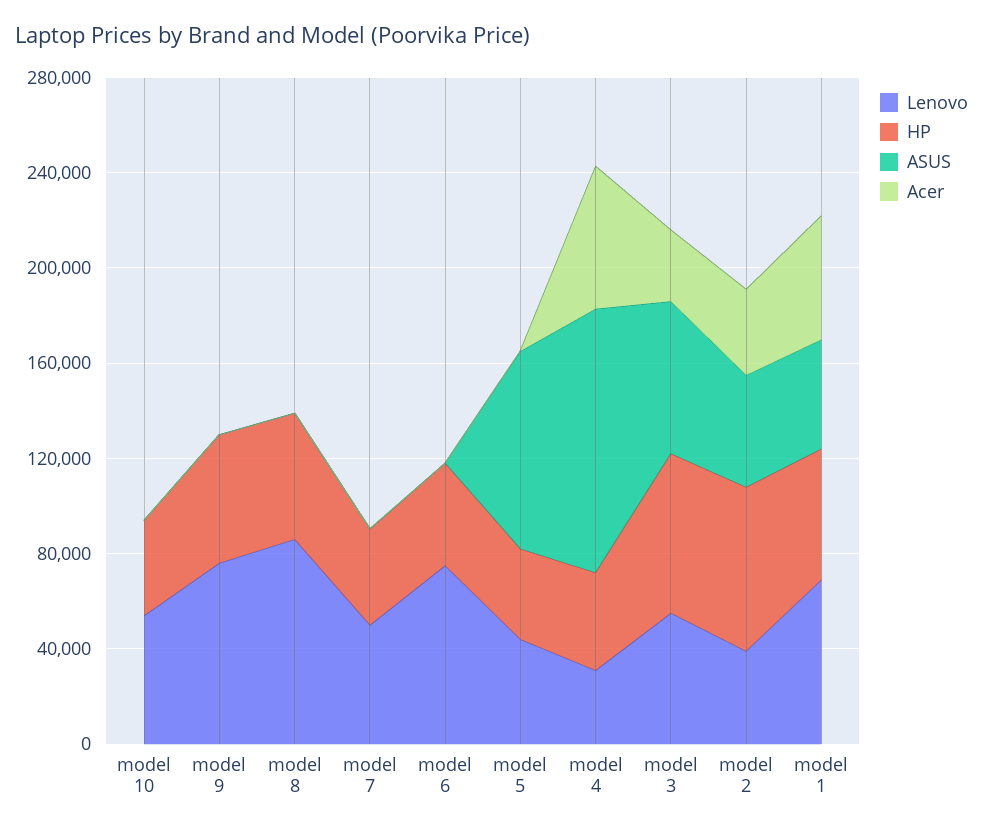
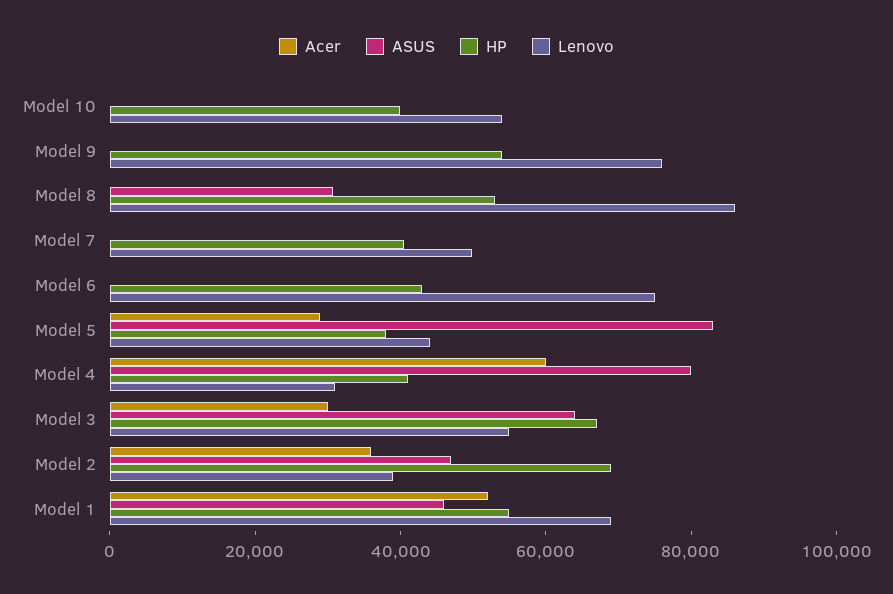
  {
    "Lenovo": {
      "model 10": 55000,
      "model 9": 75000,
      "model 8": 85000,
      "model 7": 50000,
      "model 6": 75000,
      "model 5": 45000,
      "model 4": 30000,
      "model 3": 55000,
      "model 2": 40000,
      "model 1": 70000
    },
    "HP": {
      "model 10": 40000,
      "model 9": 55000,
      "model 8": 55000,
      "model 7": 40000,
      "model 6": 45000,
      "model 5": 40000,
      "model 4": 40000,
      "model 3": 65000,
      "model 2": 70000,
      "model 1": 55000
    },
    "ASUS": {
      "model 10": 0,
      "model 9": 0,
-     "model 8": 0,
+     "model 8": 30000,
      "model 7": 0,
      "model 6": 0,
      "model 5": 85000,
-     "model 4": 110000,
+     "model 4": 80000,
      "model 3": 65000,
      "model 2": 45000,
      "model 1": 45000
    },
    "Acer": {
      "model 10": 0,
      "model 9": 0,
      "model 8": 0,
      "model 7": 0,
      "model 6": 0,
-     "model 5": 0,
+     "model 5": 30000,
      "model 4": 60000,
      "model 3": 30000,
      "model 2": 35000,
      "model 1": 50000
    }
  }

